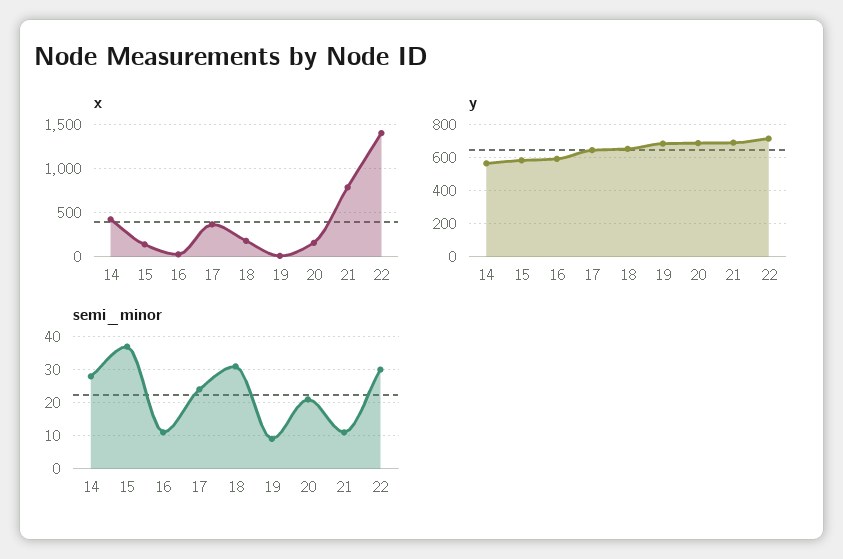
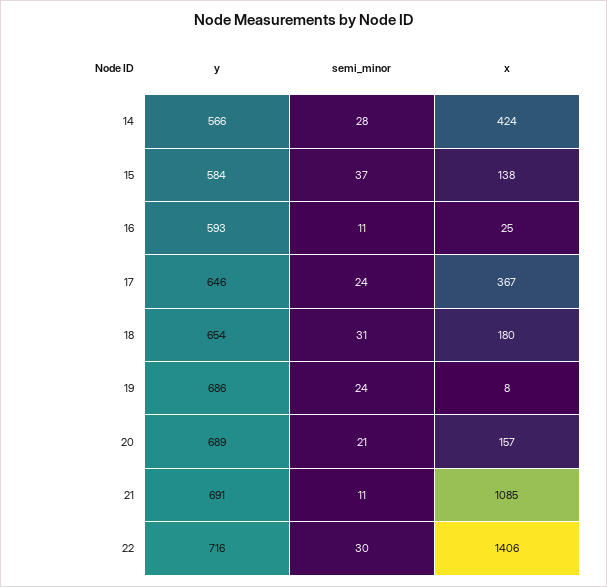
  {
    "x": {
      "14": 424,
      "15": 138,
      "16": 25,
      "17": 367,
      "18": 180,
      "19": 8,
      "20": 157,
-     "21": 800,
+     "21": 1085,
      "22": 1406
    },
    "y": {
      "14": 566,
      "15": 584,
      "16": 593,
      "17": 646,
      "18": 654,
      "19": 686,
      "20": 689,
      "21": 691,
      "22": 716
    },
    "semi_minor": {
      "14": 28,
      "15": 37,
      "16": 11,
      "17": 24,
      "18": 31,
-     "19": 10,
+     "19": 24,
      "20": 21,
      "21": 11,
      "22": 30
    }
  }

